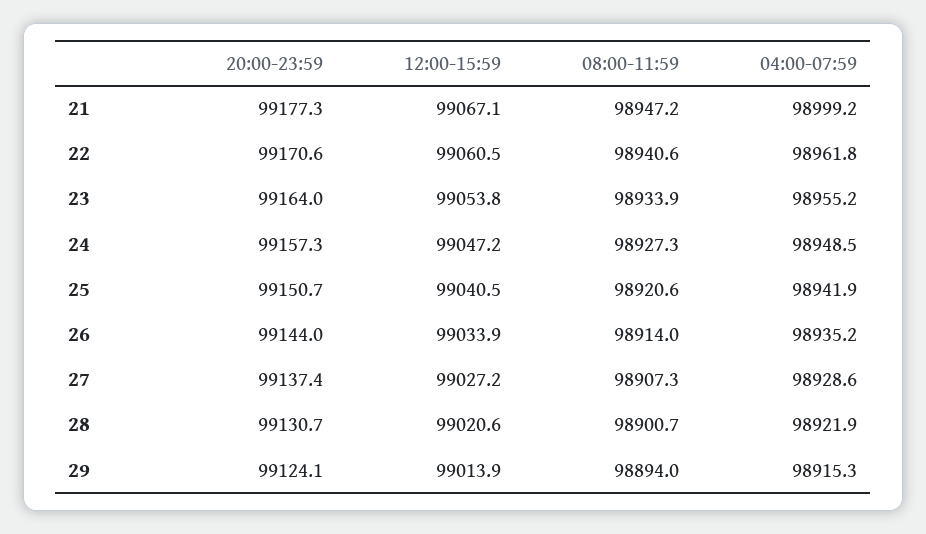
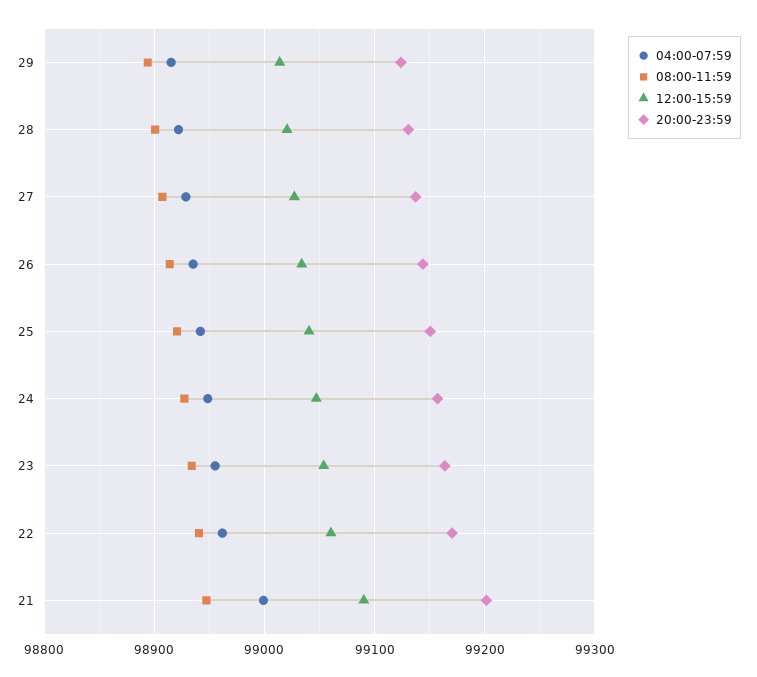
  {
    "20:00-23:59": {
-     "21": 99177.3,
+     "21": 99200,
      "22": 99170.6,
      "23": 99164,
      "24": 99157.3,
      "25": 99150.7,
      "26": 99144,
      "27": 99137.4,
      "28": 99130.7,
      "29": 99124.1
    },
    "12:00-15:59": {
-     "21": 99067.1,
+     "21": 99090,
      "22": 99060.5,
      "23": 99053.8,
      "24": 99047.2,
      "25": 99040.5,
      "26": 99033.9,
      "27": 99027.2,
      "28": 99020.6,
      "29": 99013.9
    },
    "08:00-11:59": {
      "21": 98947.2,
      "22": 98940.6,
      "23": 98933.9,
      "24": 98927.3,
      "25": 98920.6,
      "26": 98914,
      "27": 98907.3,
      "28": 98900.7,
      "29": 98894
    },
    "04:00-07:59": {
      "21": 98999.2,
      "22": 98961.8,
      "23": 98955.2,
      "24": 98948.5,
      "25": 98941.9,
      "26": 98935.2,
      "27": 98928.6,
      "28": 98921.9,
      "29": 98915.3
    }
  }

